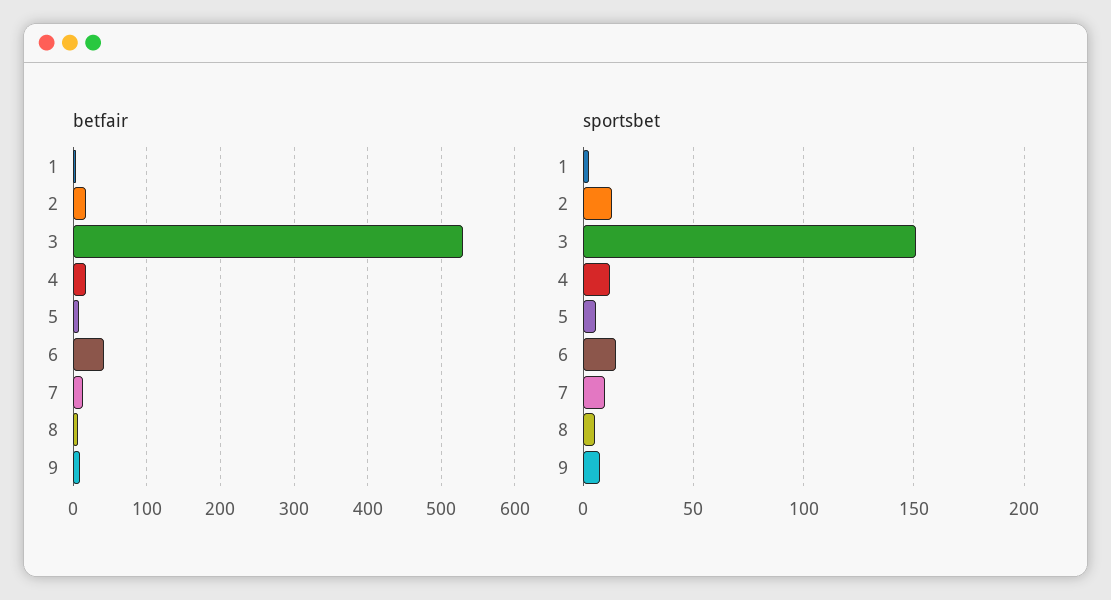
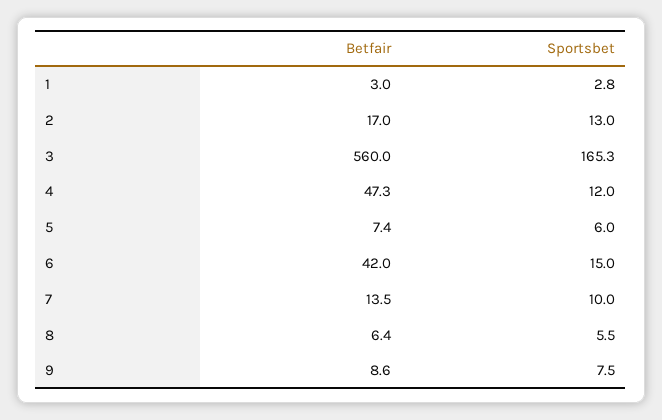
  {
    "betfair": {
      "1": 3,
      "2": 17,
-     "3": 530,
+     "3": 560,
-     "4": 20,
+     "4": 47.3,
      "5": 7.4,
      "6": 42,
      "7": 13.5,
      "8": 6.4,
      "9": 8.6
    },
    "sportsbet": {
      "1": 2.8,
      "2": 13,
-     "3": 150,
+     "3": 165.3,
      "4": 12,
      "5": 6,
      "6": 15,
      "7": 10,
      "8": 5.5,
      "9": 7.5
    }
  }

